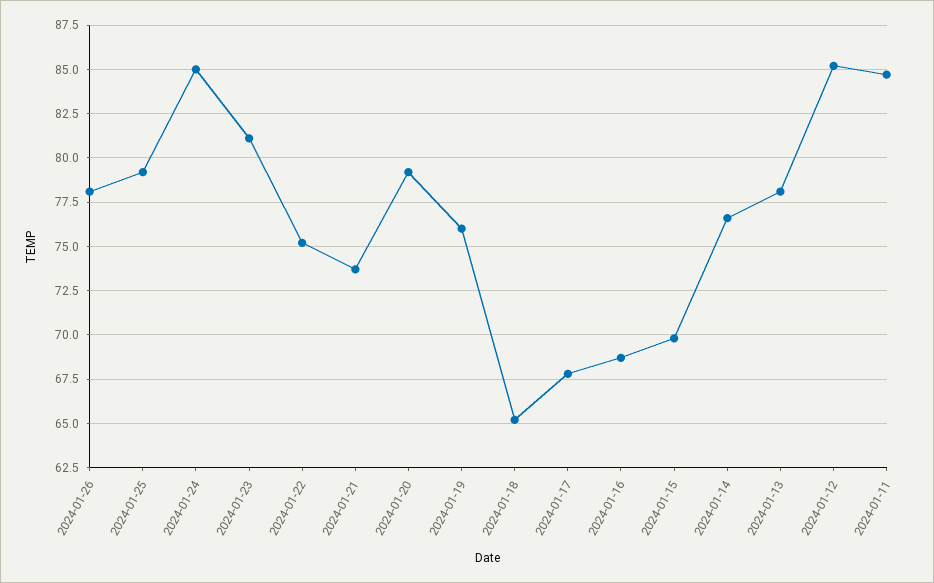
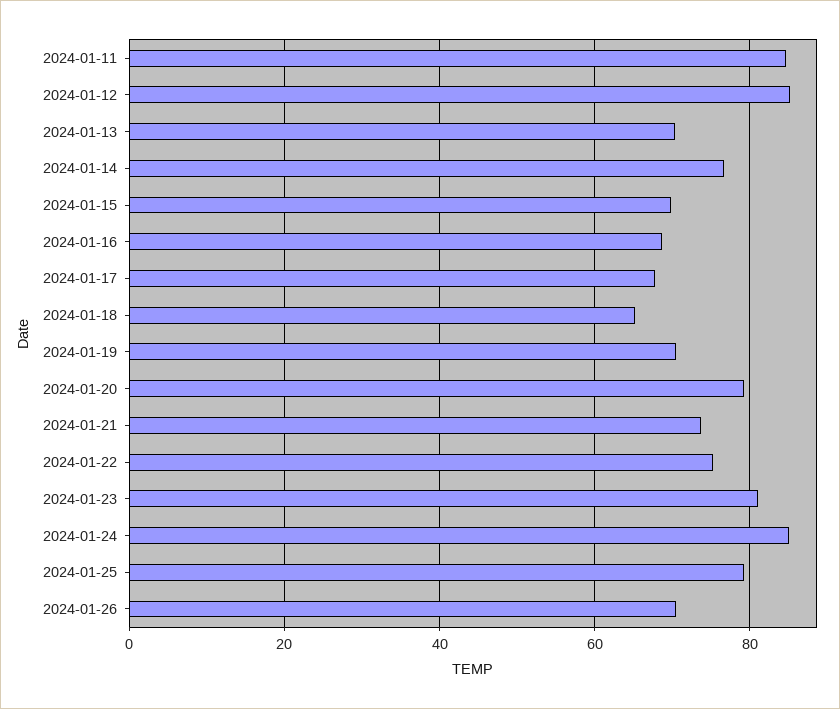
  {
-   "2024-01-26": 78,
+   "2024-01-26": 70,
    "2024-01-25": 79,
    "2024-01-24": 85,
    "2024-01-23": 81,
    "2024-01-22": 75,
    "2024-01-21": 73.5,
    "2024-01-20": 79,
-   "2024-01-19": 76,
+   "2024-01-19": 70,
    "2024-01-18": 65,
    "2024-01-17": 68,
    "2024-01-16": 68.5,
    "2024-01-15": 70,
    "2024-01-14": 76.5,
-   "2024-01-13": 78,
+   "2024-01-13": 70,
    "2024-01-12": 85,
    "2024-01-11": 84.5
  }

